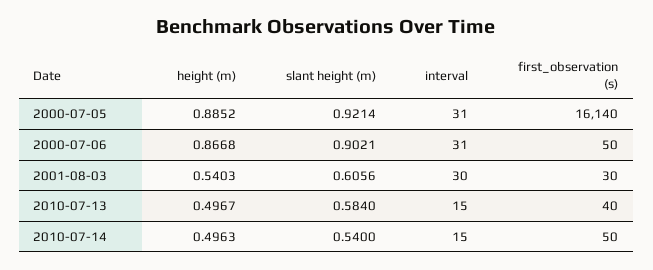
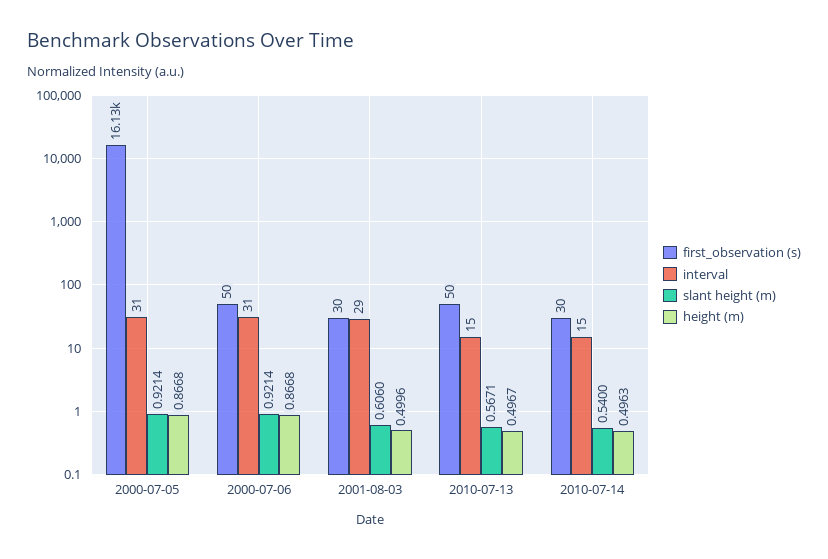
  {
    "height (m)": {
-     "2000-07-05": 0.8852,
+     "2000-07-05": 0.8668,
      "2000-07-06": 0.8668,
-     "2001-08-03": 0.5403,
+     "2001-08-03": 0.4996,
      "2010-07-13": 0.4967,
      "2010-07-14": 0.4963
    },
    "slant height (m)": {
      "2000-07-05": 0.9214,
-     "2000-07-06": 0.9021,
+     "2000-07-06": 0.9214,
-     "2001-08-03": 0.6056,
+     "2001-08-03": 0.606,
-     "2010-07-13": 0.584,
+     "2010-07-13": 0.5671,
      "2010-07-14": 0.54
    },
    "interval": {
      "2000-07-05": 31,
      "2000-07-06": 31,
-     "2001-08-03": 30,
+     "2001-08-03": 29,
      "2010-07-13": 15,
      "2010-07-14": 15
    },
    "first_observation (s)": {
-     "2000-07-05": 16140,
+     "2000-07-05": 16130,
      "2000-07-06": 50,
      "2001-08-03": 30,
-     "2010-07-13": 40,
+     "2010-07-13": 50,
-     "2010-07-14": 50
+     "2010-07-14": 30
    }
  }

